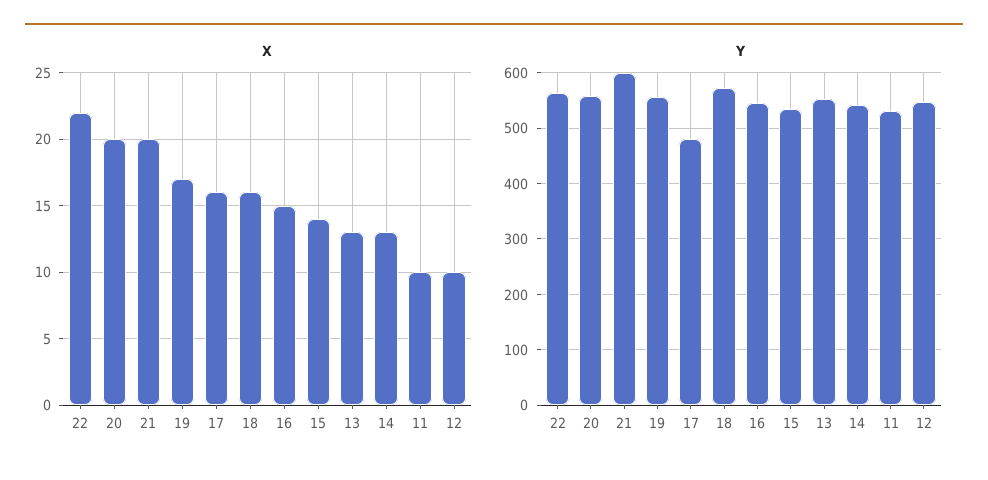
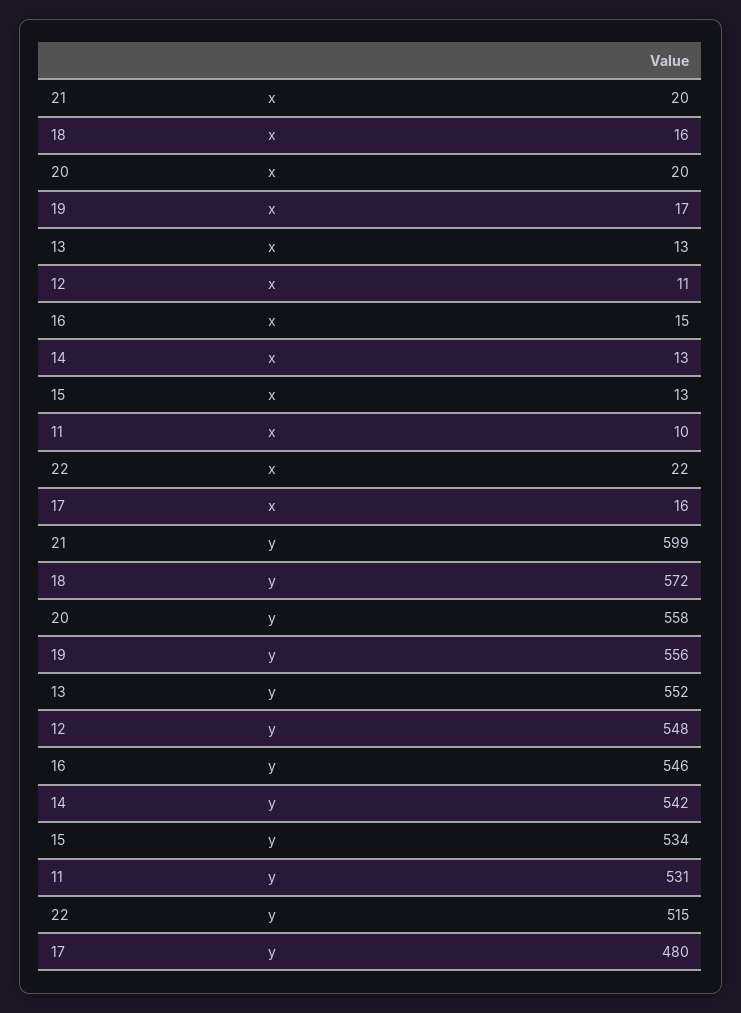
  {
    "X": {
      "22": 22,
      "20": 20,
      "21": 20,
      "19": 17,
      "17": 16,
      "18": 16,
      "16": 15,
-     "15": 14,
+     "15": 13,
      "13": 13,
      "14": 13,
      "11": 10,
-     "12": 10
+     "12": 11
    },
    "Y": {
-     "22": 560,
+     "22": 515,
      "20": 558,
      "21": 599,
      "19": 556,
      "17": 480,
      "18": 572,
      "16": 546,
      "15": 534,
      "13": 552,
      "14": 542,
      "11": 531,
      "12": 548
    }
  }

